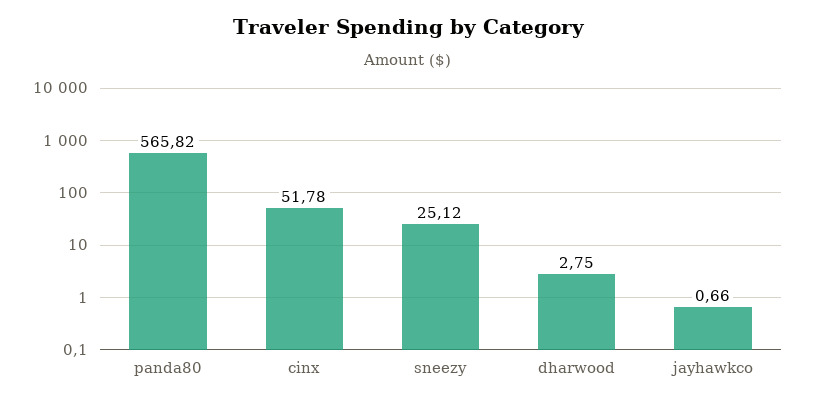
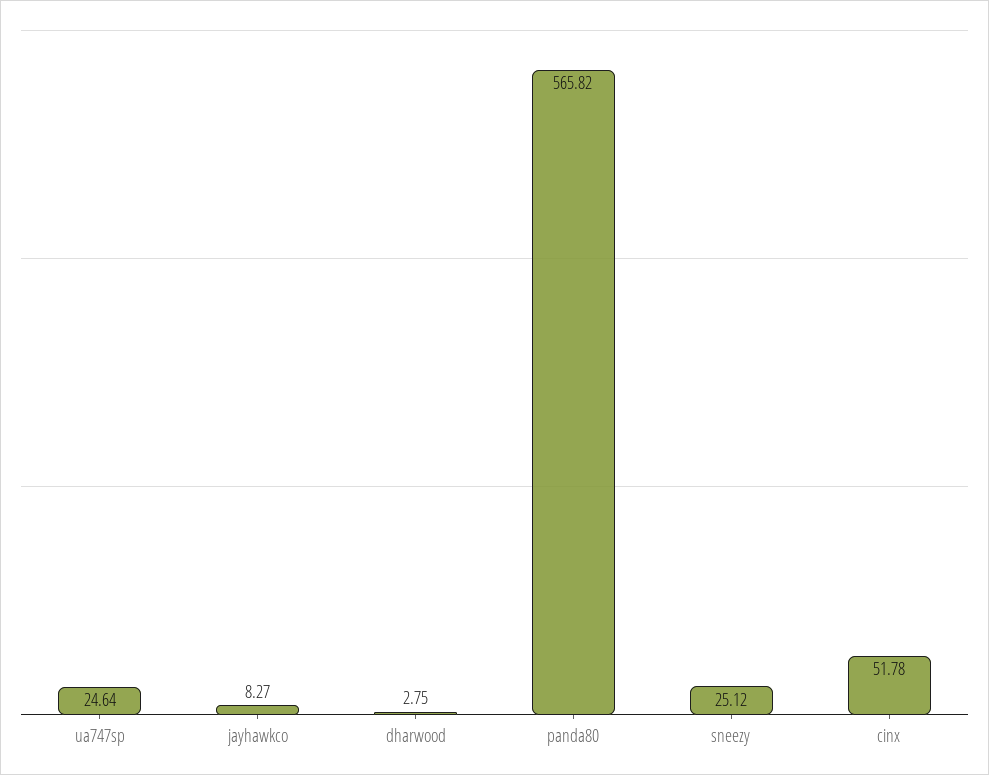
  {
    "panda80": 565.82,
    "cinx": 51.78,
    "sneezy": 25.12,
    "dharwood": 2.75,
-   "jayhawkco": 0.66
+   "jayhawkco": 8.27,
+   "ua747sp": 24.64
  }

